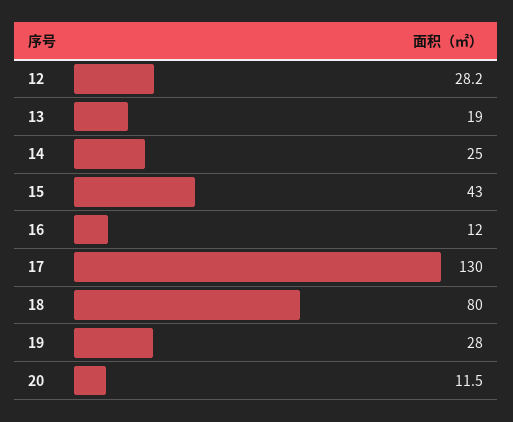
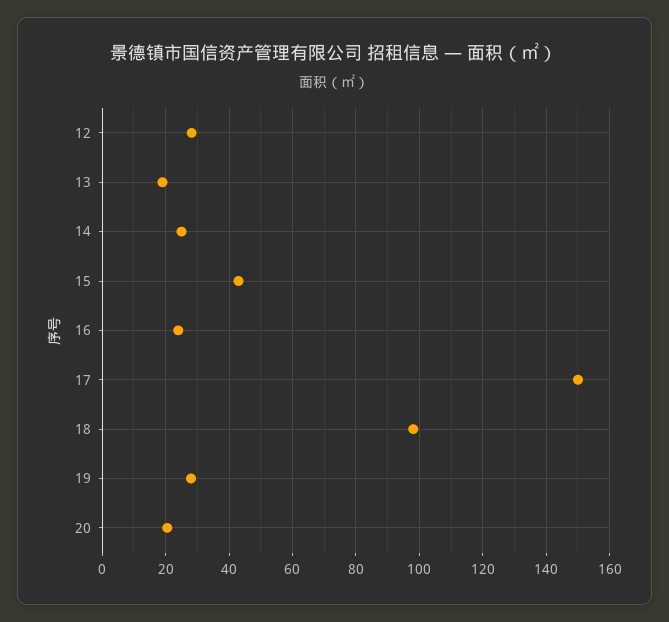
  {
    "12": 28.2,
    "13": 19,
    "14": 25,
    "15": 43,
-   "16": 12,
+   "16": 24,
-   "17": 130,
+   "17": 150,
-   "18": 80,
+   "18": 98,
    "19": 28,
-   "20": 11.5
+   "20": 20
  }

